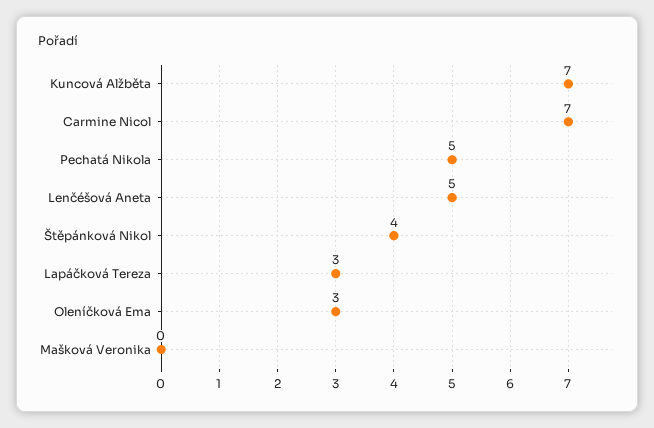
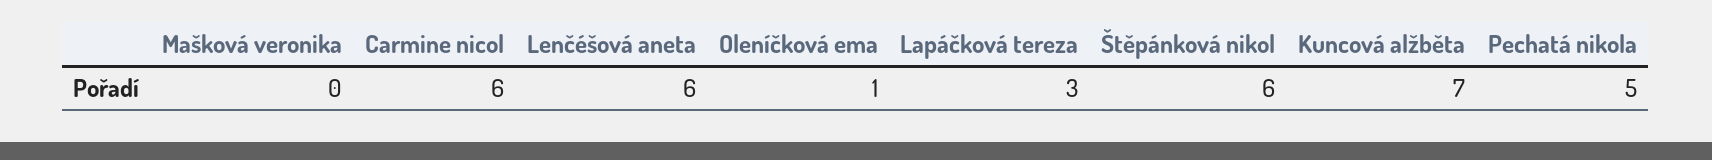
  {
    "Kuncová Alžběta": 7,
-   "Carmine Nicol": 7,
+   "Carmine Nicol": 6,
    "Pechatá Nikola": 5,
-   "Lenčéšová Aneta": 5,
+   "Lenčéšová Aneta": 6,
-   "Štěpánková Nikol": 4,
+   "Štěpánková Nikol": 6,
    "Lapáčková Tereza": 3,
-   "Oleníčková Ema": 3,
+   "Oleníčková Ema": 1,
    "Mašková Veronika": 0
  }

